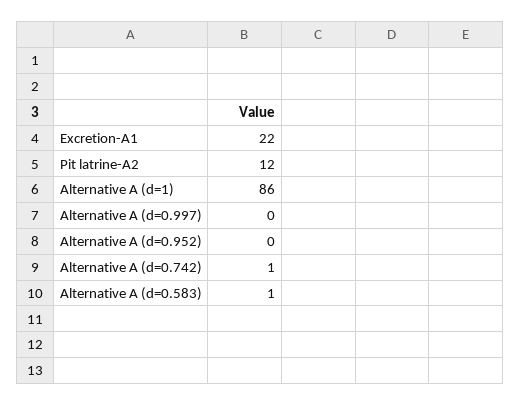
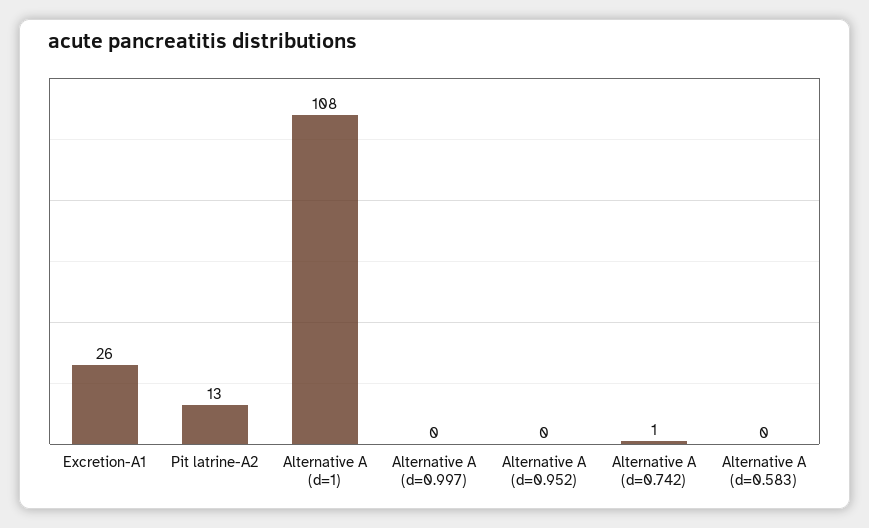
  {
-   "Excretion-A1": 22,
+   "Excretion-A1": 26,
-   "Pit latrine-A2": 12,
+   "Pit latrine-A2": 13,
-   "Alternative A (d=1)": 86,
+   "Alternative A (d=1)": 108,
    "Alternative A (d=0.997)": 0,
    "Alternative A (d=0.952)": 0,
    "Alternative A (d=0.742)": 1,
-   "Alternative A (d=0.583)": 1
+   "Alternative A (d=0.583)": 0
  }

